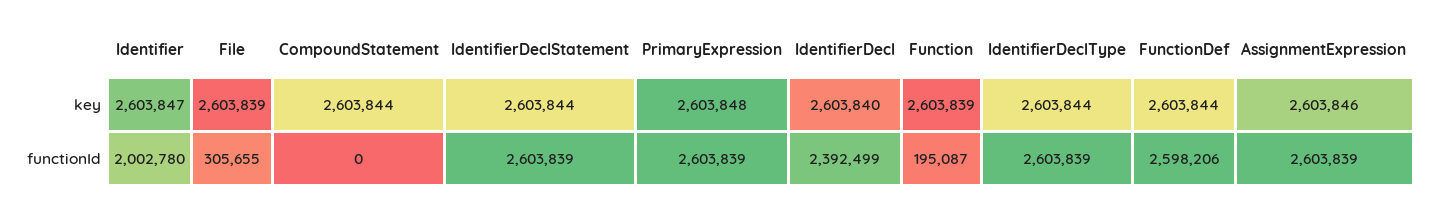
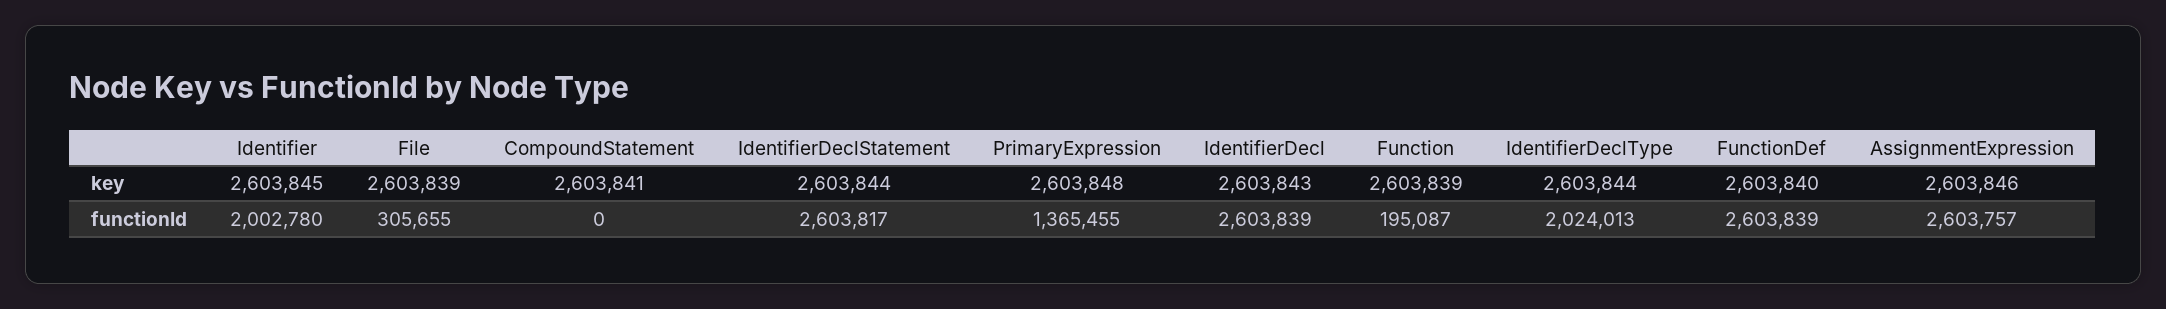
  {
    "Identifier": {
-     "key": 2603847,
+     "key": 2603845,
      "functionId": 2002780
    },
    "File": {
      "key": 2603839,
      "functionId": 305655
    },
    "CompoundStatement": {
-     "key": 2603844,
+     "key": 2603841,
      "functionId": 0
    },
    "IdentifierDeclStatement": {
      "key": 2603844,
-     "functionId": 2603839
+     "functionId": 2603817
    },
    "PrimaryExpression": {
      "key": 2603848,
-     "functionId": 2603839
+     "functionId": 1365455
    },
    "IdentifierDecl": {
-     "key": 2603840,
+     "key": 2603843,
-     "functionId": 2392499
+     "functionId": 2603839
    },
    "Function": {
      "key": 2603839,
      "functionId": 195087
    },
    "IdentifierDeclType": {
      "key": 2603844,
-     "functionId": 2603839
+     "functionId": 2024013
    },
    "FunctionDef": {
-     "key": 2603844,
+     "key": 2603840,
-     "functionId": 2598206
+     "functionId": 2603839
    },
    "AssignmentExpression": {
      "key": 2603846,
-     "functionId": 2603839
+     "functionId": 2603757
    }
  }

